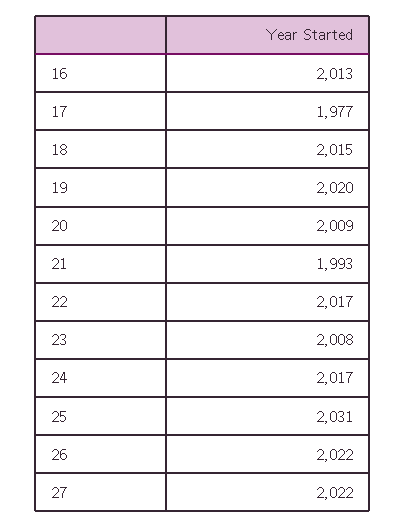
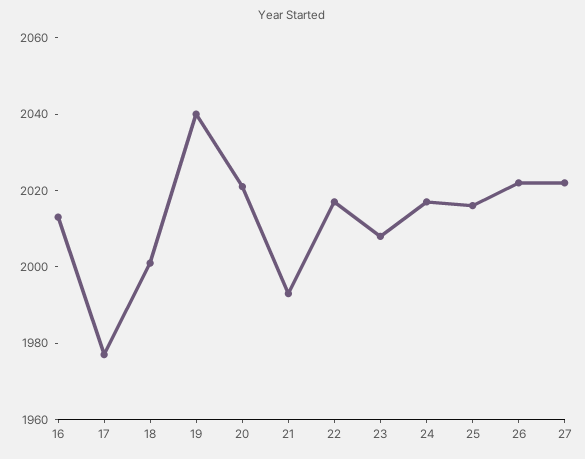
  {
    "16": 2013,
    "17": 1977,
-   "18": 2015,
+   "18": 2000,
-   "19": 2020,
+   "19": 2040,
-   "20": 2009,
+   "20": 2020,
    "21": 1993,
    "22": 2017,
    "23": 2008,
    "24": 2017,
-   "25": 2031,
+   "25": 2015,
    "26": 2022,
    "27": 2022
  }

